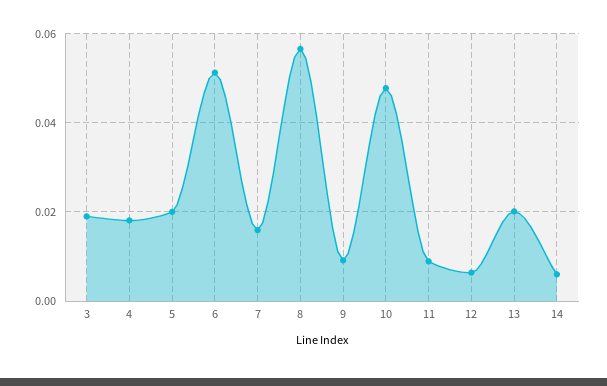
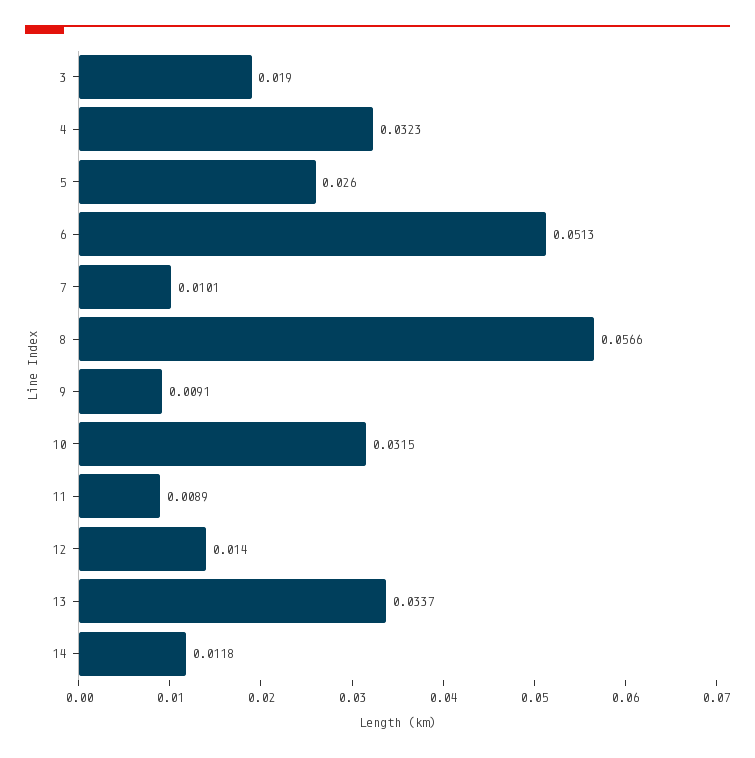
  {
    "3": 0.019,
-   "4": 0.018,
+   "4": 0.0323,
-   "5": 0.02,
+   "5": 0.026,
    "6": 0.0513,
-   "7": 0.016,
+   "7": 0.0101,
    "8": 0.0566,
    "9": 0.0091,
-   "10": 0.048,
+   "10": 0.0315,
    "11": 0.0089,
-   "12": 0.006,
+   "12": 0.014,
-   "13": 0.02,
+   "13": 0.0337,
-   "14": 0.006
+   "14": 0.0118
  }

